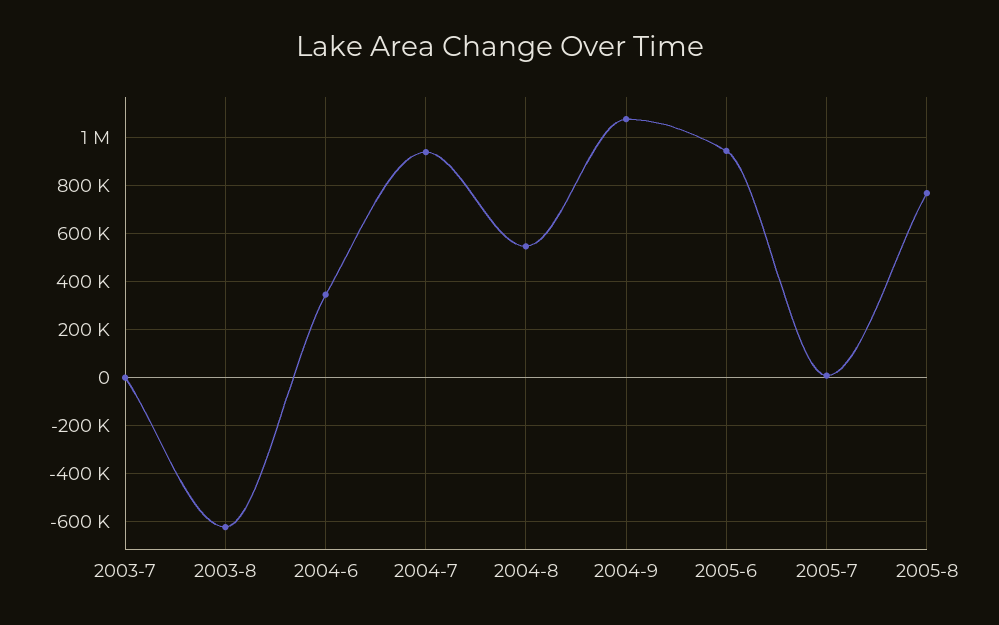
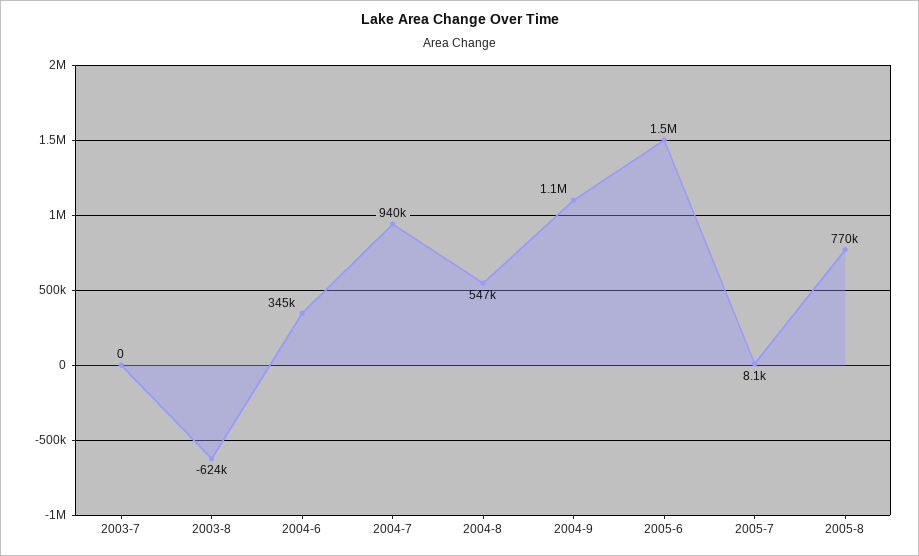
  {
    "2003-7": 0,
    "2003-8": -624000,
    "2004-6": 345000,
    "2004-7": 940000,
    "2004-8": 547000,
    "2004-9": 1100000,
-   "2005-6": 950000,
+   "2005-6": 1500000,
    "2005-7": 8100,
    "2005-8": 770000
  }

